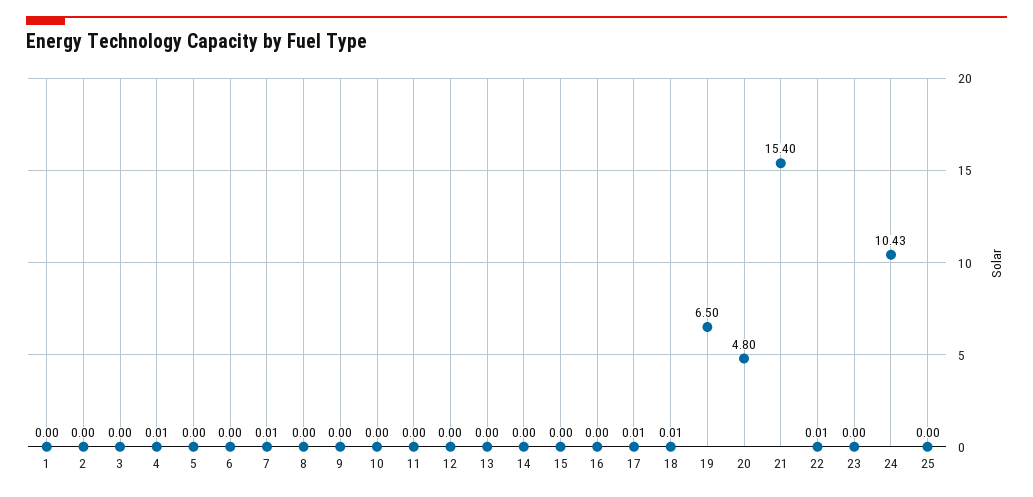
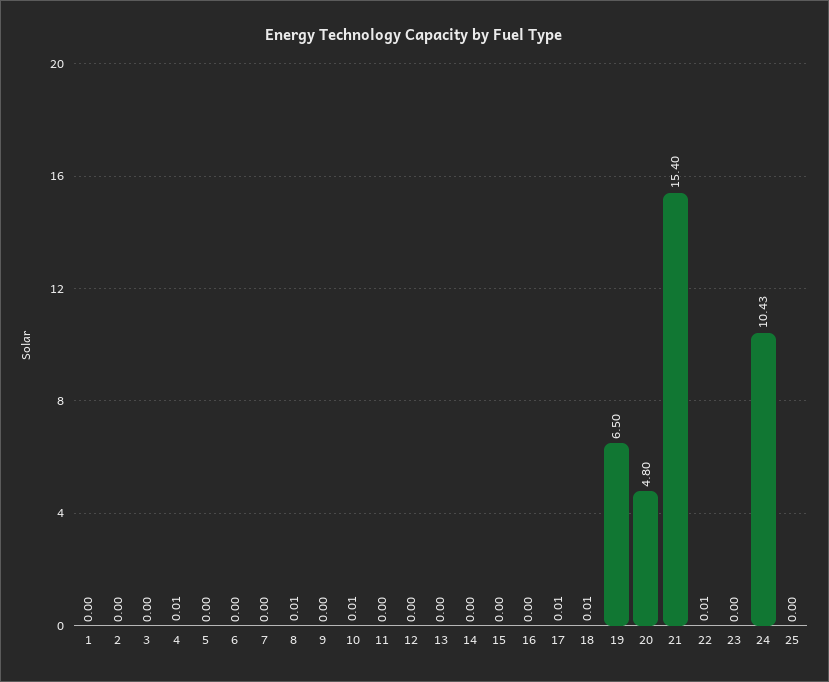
  {
    "1": 0,
    "2": 0,
    "3": 0,
    "4": 0.01,
    "5": 0,
    "6": 0,
-   "7": 0.01,
+   "7": 0,
-   "8": 0,
+   "8": 0.01,
    "9": 0,
-   "10": 0,
+   "10": 0.01,
    "11": 0,
    "12": 0,
    "13": 0,
    "14": 0,
    "15": 0,
    "16": 0,
    "17": 0.01,
    "18": 0.01,
    "19": 6.5,
    "20": 4.8,
    "21": 15.4,
    "22": 0.01,
    "23": 0,
    "24": 10.43,
    "25": 0
  }

